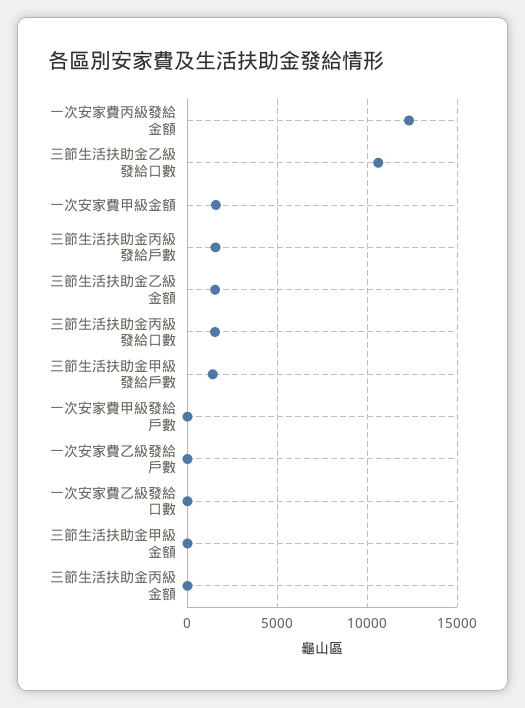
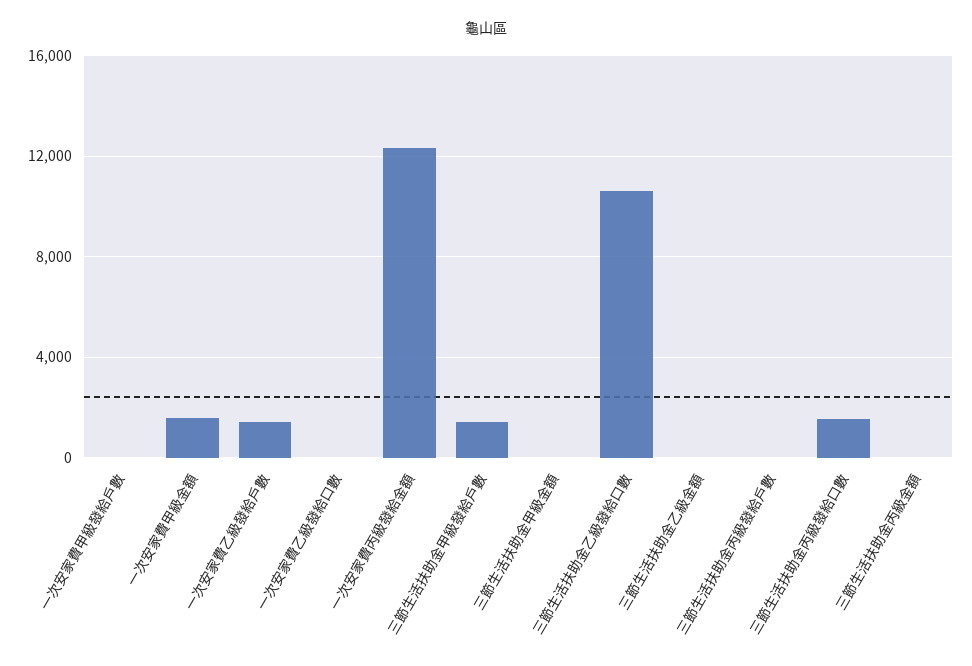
  {
    "一次安家費丙級發給金額": 12500,
    "三節生活扶助金乙級發給口數": 10500,
    "一次安家費甲級金額": 1500,
-   "三節生活扶助金丙級發給戶數": 1500,
+   "三節生活扶助金丙級發給戶數": 0,
-   "三節生活扶助金乙級金額": 1500,
+   "三節生活扶助金乙級金額": 0,
    "三節生活扶助金丙級發給口數": 1500,
    "三節生活扶助金甲級發給戶數": 1500,
    "一次安家費甲級發給戶數": 0,
-   "一次安家費乙級發給戶數": 0,
+   "一次安家費乙級發給戶數": 1500,
    "一次安家費乙級發給口數": 0,
    "三節生活扶助金甲級金額": 0,
    "三節生活扶助金丙級金額": 0
  }

